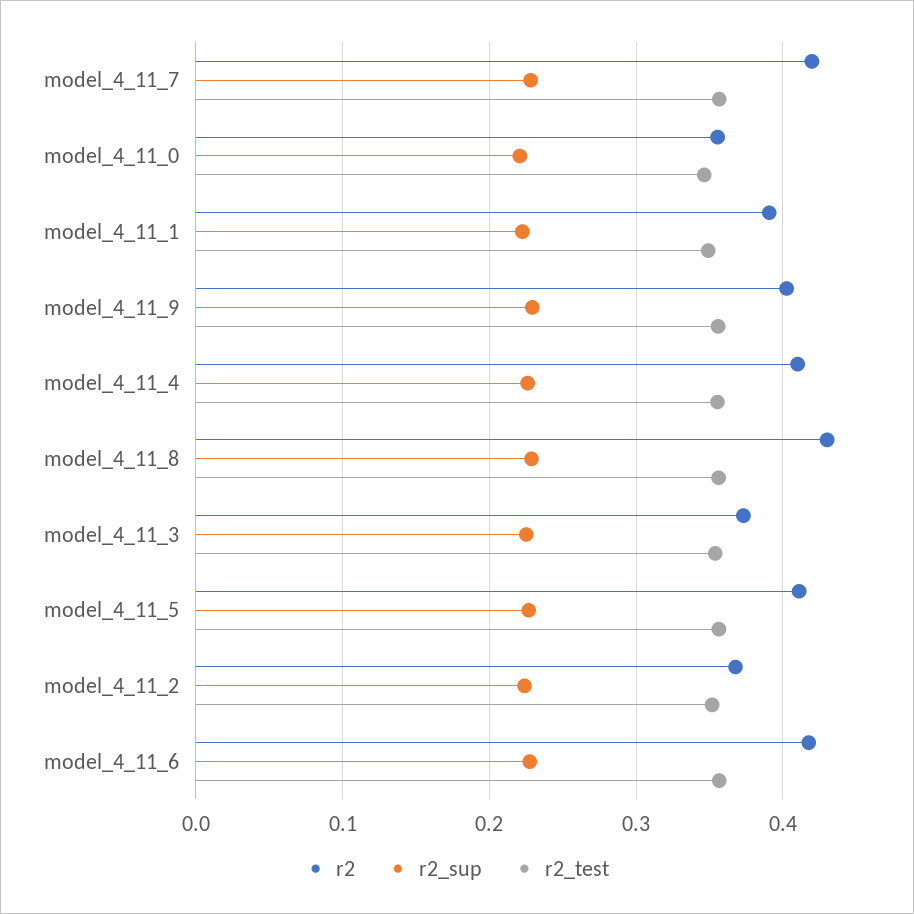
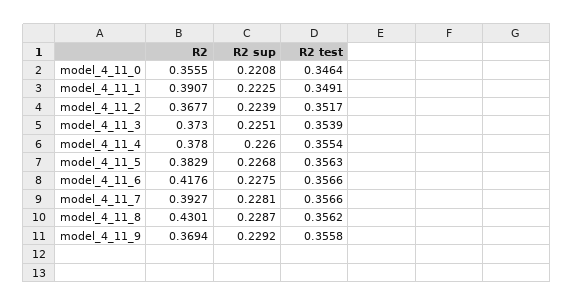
  {
    "r2": {
-     "model_4_11_7": 0.42,
+     "model_4_11_7": 0.3927,
      "model_4_11_0": 0.3555,
      "model_4_11_1": 0.3907,
-     "model_4_11_9": 0.4,
+     "model_4_11_9": 0.3694,
-     "model_4_11_4": 0.41,
+     "model_4_11_4": 0.378,
      "model_4_11_8": 0.4301,
      "model_4_11_3": 0.373,
-     "model_4_11_5": 0.41,
+     "model_4_11_5": 0.3829,
      "model_4_11_2": 0.3677,
      "model_4_11_6": 0.4176
    },
    "r2_sup": {
      "model_4_11_7": 0.2281,
      "model_4_11_0": 0.2208,
      "model_4_11_1": 0.2225,
      "model_4_11_9": 0.2292,
      "model_4_11_4": 0.226,
      "model_4_11_8": 0.2287,
      "model_4_11_3": 0.2251,
      "model_4_11_5": 0.2268,
      "model_4_11_2": 0.2239,
      "model_4_11_6": 0.2275
    },
    "r2_test": {
      "model_4_11_7": 0.3566,
      "model_4_11_0": 0.3464,
      "model_4_11_1": 0.3491,
      "model_4_11_9": 0.3558,
      "model_4_11_4": 0.3554,
      "model_4_11_8": 0.3562,
      "model_4_11_3": 0.3539,
      "model_4_11_5": 0.3563,
      "model_4_11_2": 0.3517,
      "model_4_11_6": 0.3566
    }
  }

